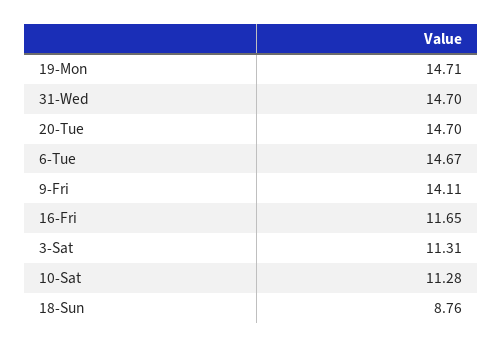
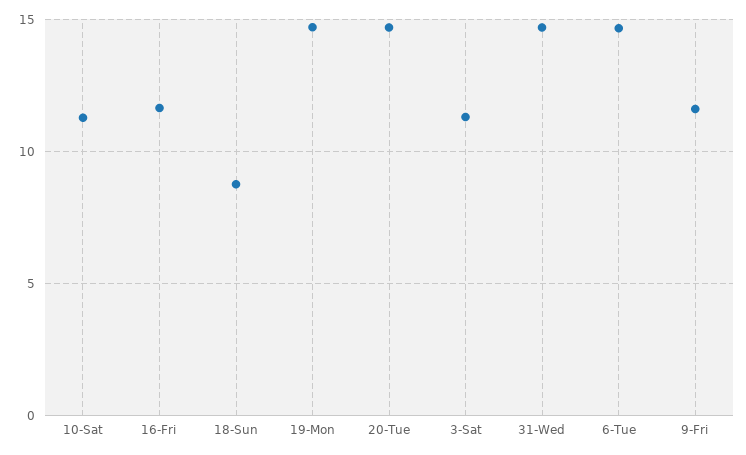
  {
    "19-Mon": 14.71,
    "31-Wed": 14.7,
    "20-Tue": 14.7,
    "6-Tue": 14.67,
-   "9-Fri": 14.11,
+   "9-Fri": 11.5,
    "16-Fri": 11.65,
    "3-Sat": 11.31,
    "10-Sat": 11.28,
    "18-Sun": 8.76
  }

